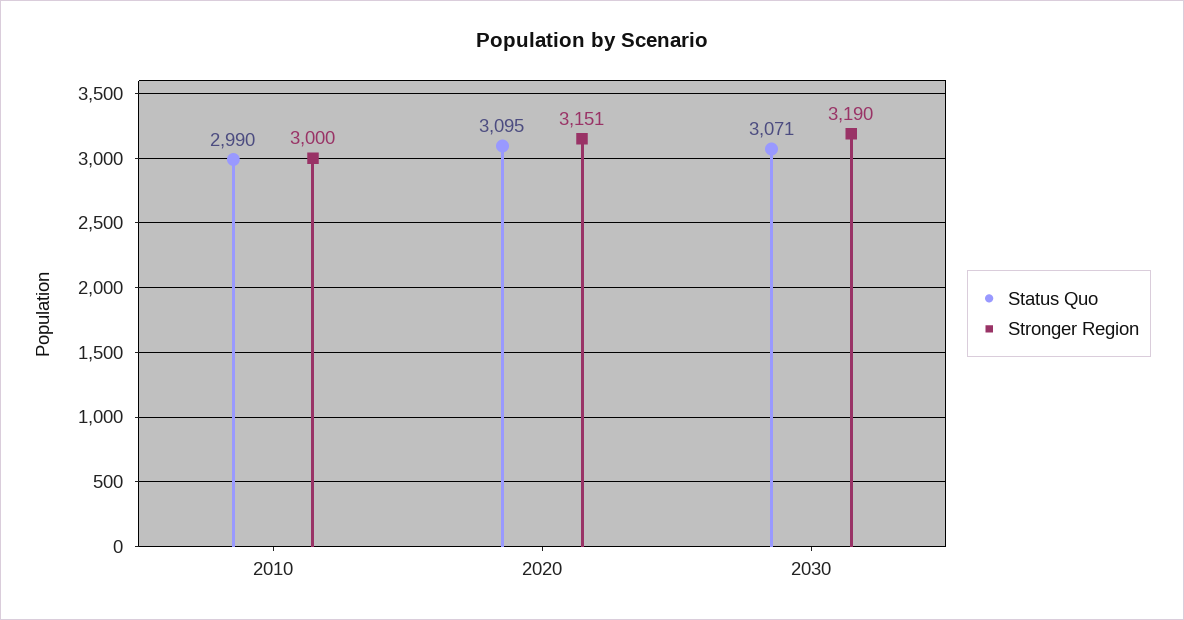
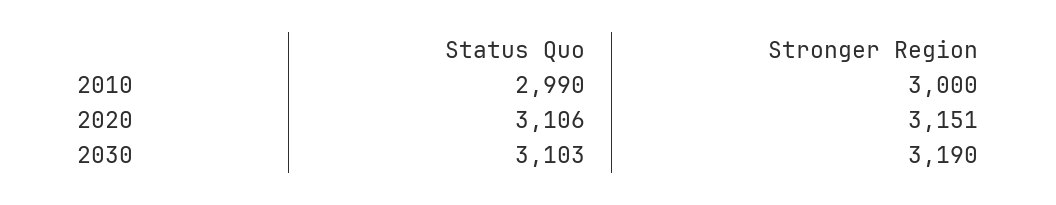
  {
    "Status Quo": {
      "2010": 2990,
-     "2020": 3095,
+     "2020": 3106,
-     "2030": 3071
+     "2030": 3103
    },
    "Stronger Region": {
      "2010": 3000,
      "2020": 3151,
      "2030": 3190
    }
  }

